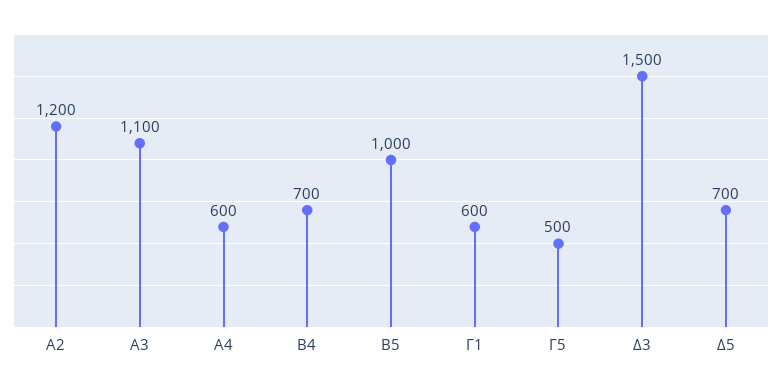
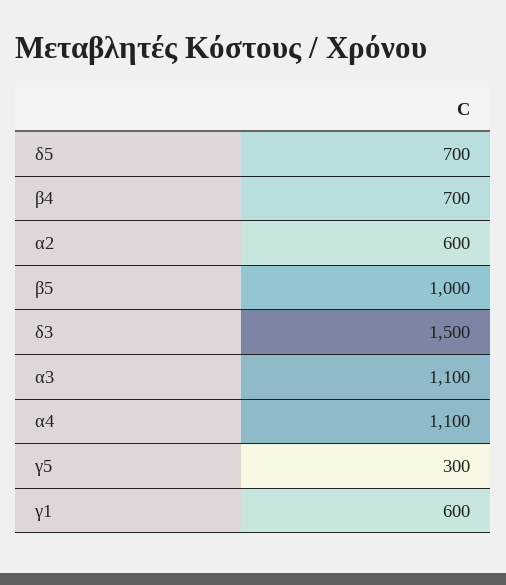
  {
-   "Α2": 1200,
+   "Α2": 600,
    "Α3": 1100,
-   "Α4": 600,
+   "Α4": 1100,
    "Β4": 700,
    "Β5": 1000,
    "Γ1": 600,
-   "Γ5": 500,
+   "Γ5": 300,
    "Δ3": 1500,
    "Δ5": 700
  }

